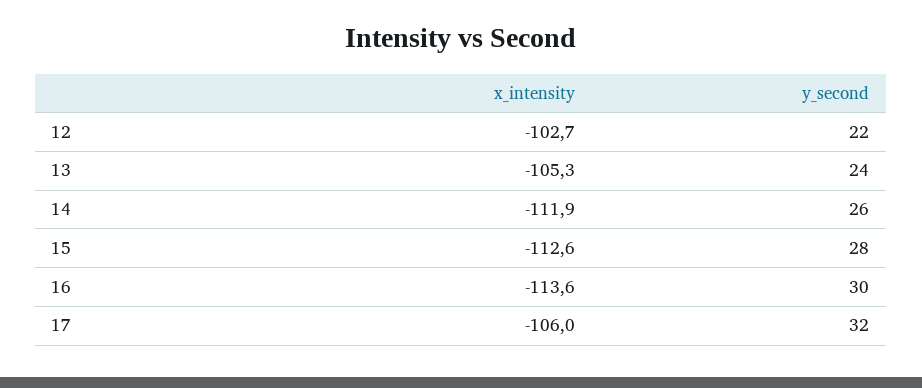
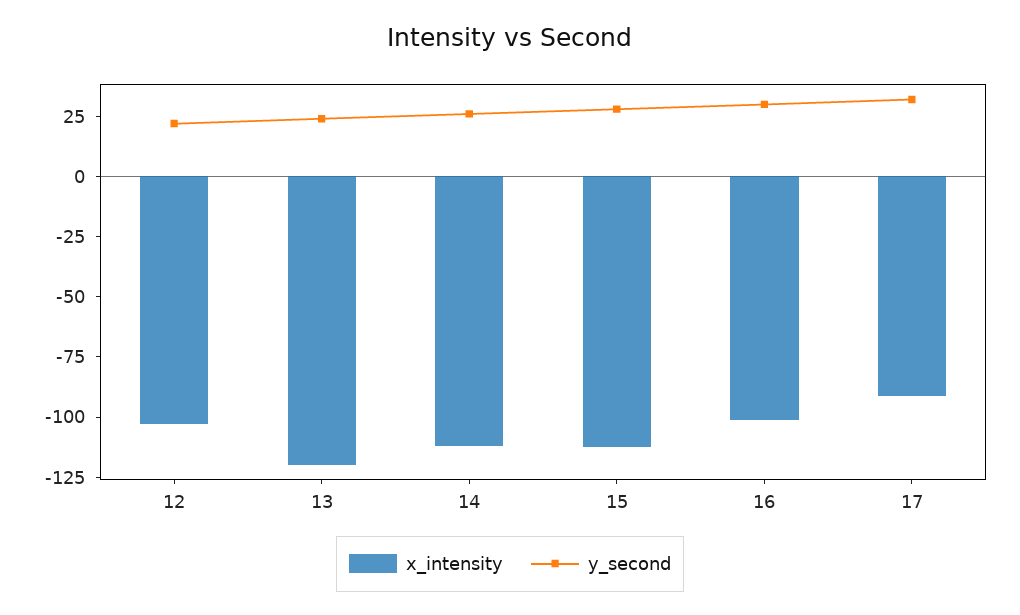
  {
    "x_intensity": {
      "12": -102.7,
-     "13": -105.3,
+     "13": -120,
      "14": -111.9,
      "15": -112.6,
-     "16": -113.6,
+     "16": -100,
-     "17": -106
+     "17": -90
    },
    "y_second": {
      "12": 22,
      "13": 24,
      "14": 26,
      "15": 28,
      "16": 30,
      "17": 32
    }
  }

